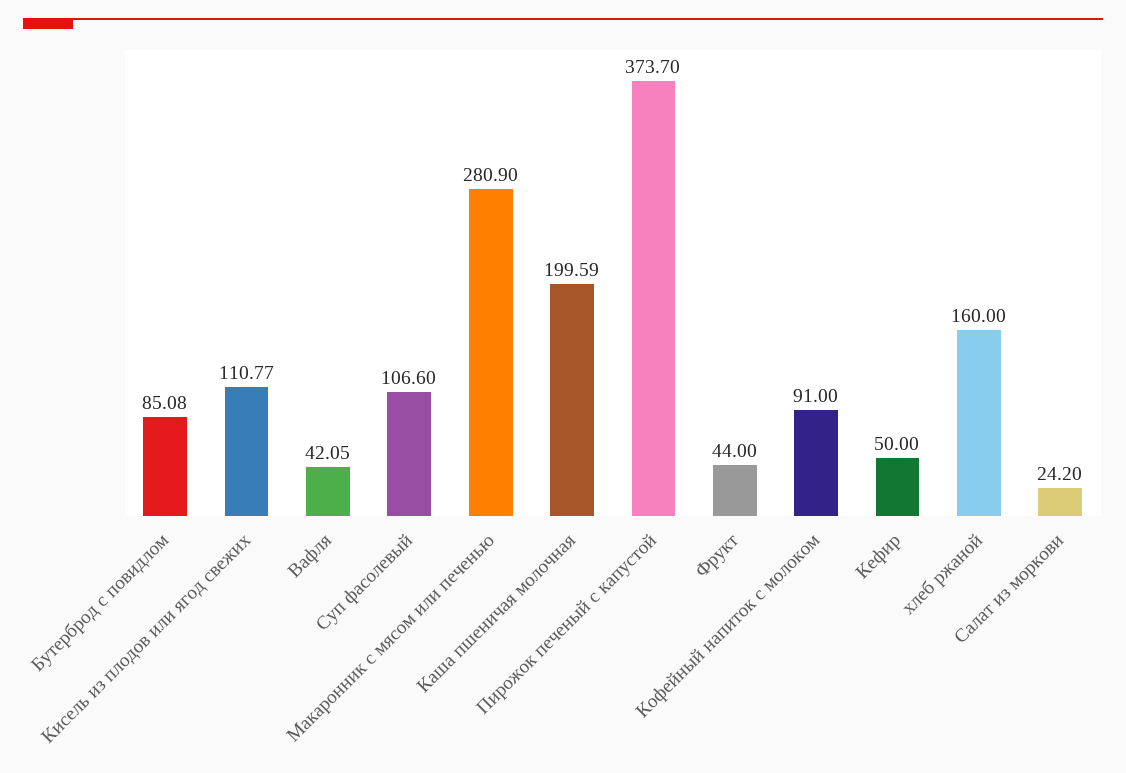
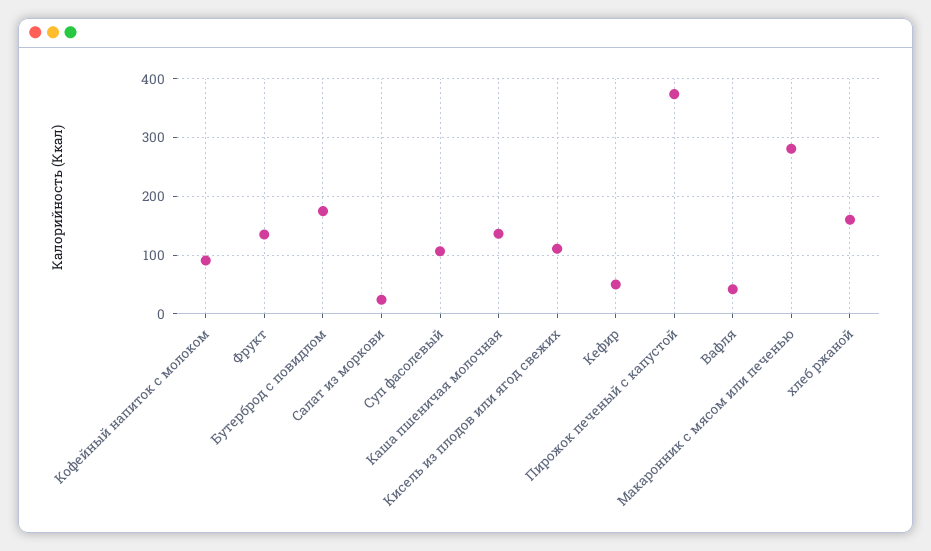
  {
-   "Бутерброд с повидлом": 85.08,
+   "Бутерброд с повидлом": 180,
    "Кисель из плодов или ягод свежих": 110.77,
    "Вафля": 42.05,
    "Суп фасолевый": 106.6,
    "Макаронник с мясом или печенью": 280.9,
-   "Каша пшеничая молочная": 199.59,
+   "Каша пшеничая молочная": 140,
    "Пирожок печеный с капустой": 373.7,
-   "Фрукт": 44,
+   "Фрукт": 140,
    "Кофейный напиток с молоком": 91,
    "Кефир": 50,
    "хлеб ржаной": 160,
    "Салат из моркови": 24.2
  }

